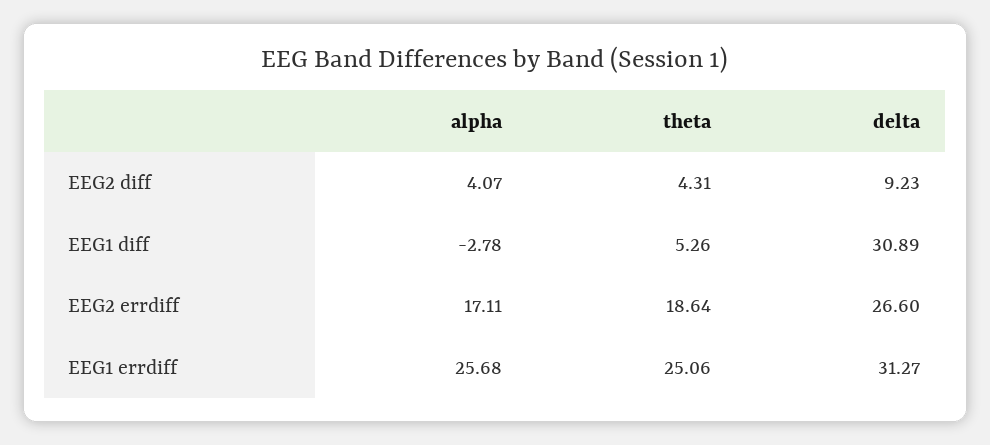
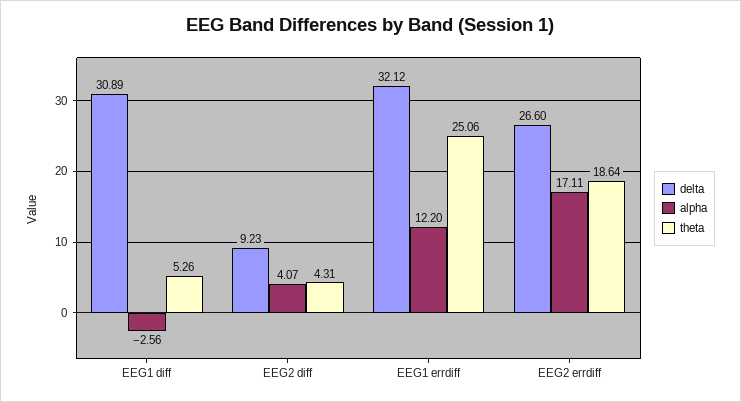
  {
    "alpha": {
      "EEG2 diff": 4.07,
-     "EEG1 diff": -2.78,
+     "EEG1 diff": -2.56,
      "EEG2 errdiff": 17.11,
-     "EEG1 errdiff": 25.68
+     "EEG1 errdiff": 12.2
    },
    "theta": {
      "EEG2 diff": 4.31,
      "EEG1 diff": 5.26,
      "EEG2 errdiff": 18.64,
      "EEG1 errdiff": 25.06
    },
    "delta": {
      "EEG2 diff": 9.23,
      "EEG1 diff": 30.89,
      "EEG2 errdiff": 26.6,
-     "EEG1 errdiff": 31.27
+     "EEG1 errdiff": 32.12
    }
  }

